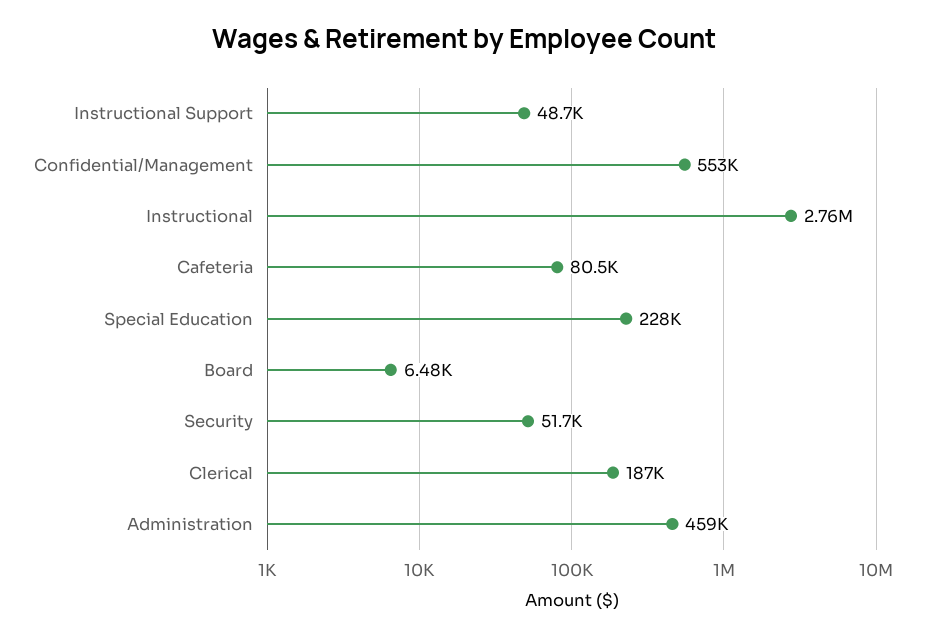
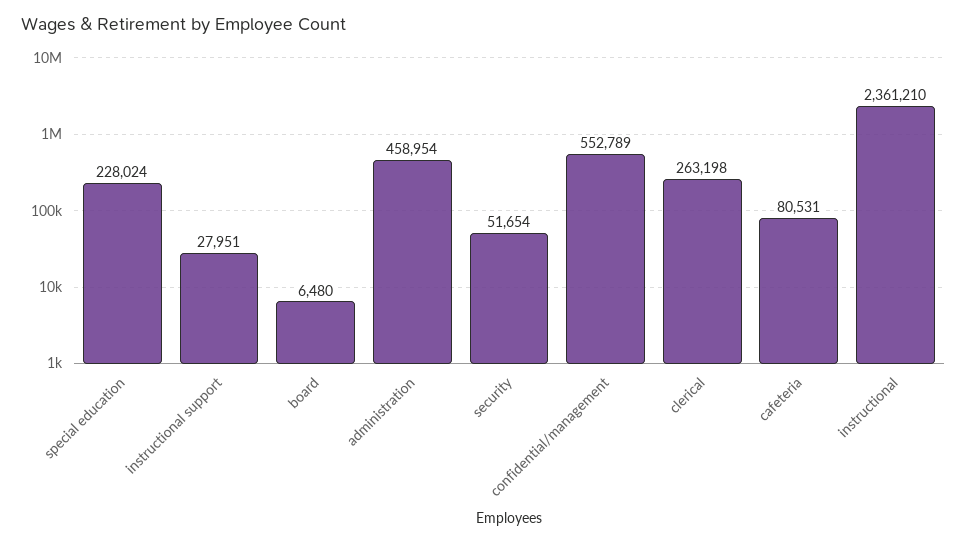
  {
-   "Instructional Support": 48700,
+   "Instructional Support": 27951,
    "Confidential/Management": 552789,
-   "Instructional": 2760000,
+   "Instructional": 2361210,
    "Cafeteria": 80531,
    "Special Education": 228024,
    "Board": 6480,
    "Security": 51654,
-   "Clerical": 187000,
+   "Clerical": 263198,
    "Administration": 458954
  }

